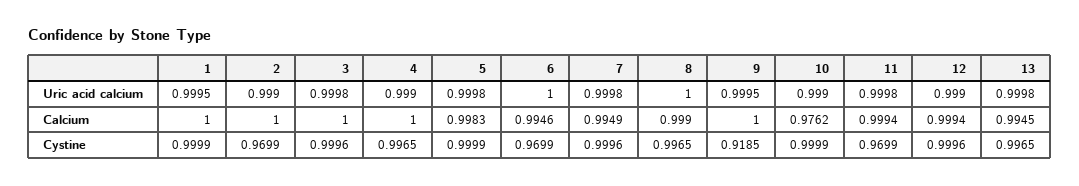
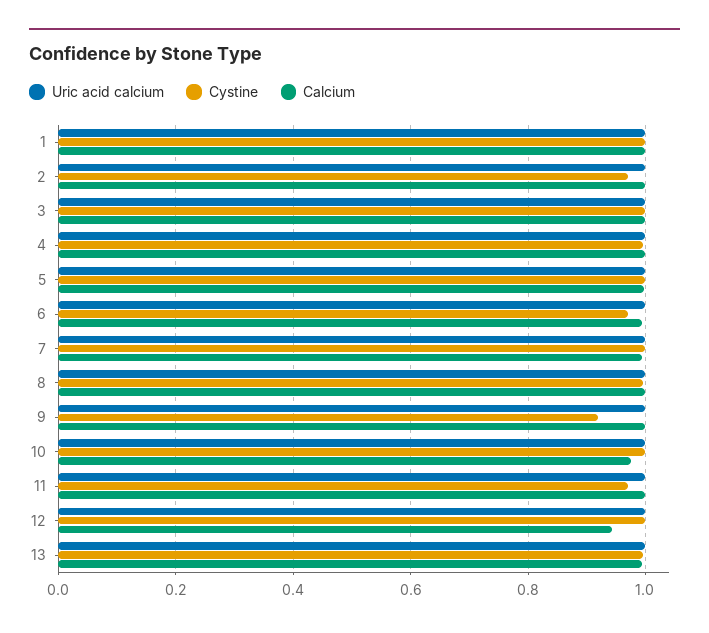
  {
    "Uric acid calcium": {
      "1": 0.9995,
      "2": 0.999,
      "3": 0.9998,
      "4": 0.999,
      "5": 0.9998,
      "6": 1,
      "7": 0.9998,
      "8": 1,
      "9": 0.9995,
      "10": 0.999,
      "11": 0.9998,
      "12": 0.999,
      "13": 0.9998
    },
    "Calcium": {
      "1": 1,
      "2": 1,
      "3": 1,
      "4": 1,
      "5": 0.9983,
      "6": 0.9946,
      "7": 0.9949,
      "8": 0.999,
      "9": 1,
      "10": 0.9762,
      "11": 0.9994,
-     "12": 0.9994,
+     "12": 0.94,
      "13": 0.9945
    },
    "Cystine": {
      "1": 0.9999,
      "2": 0.9699,
      "3": 0.9996,
      "4": 0.9965,
      "5": 0.9999,
      "6": 0.9699,
      "7": 0.9996,
      "8": 0.9965,
      "9": 0.9185,
      "10": 0.9999,
      "11": 0.9699,
      "12": 0.9996,
      "13": 0.9965
    }
  }

